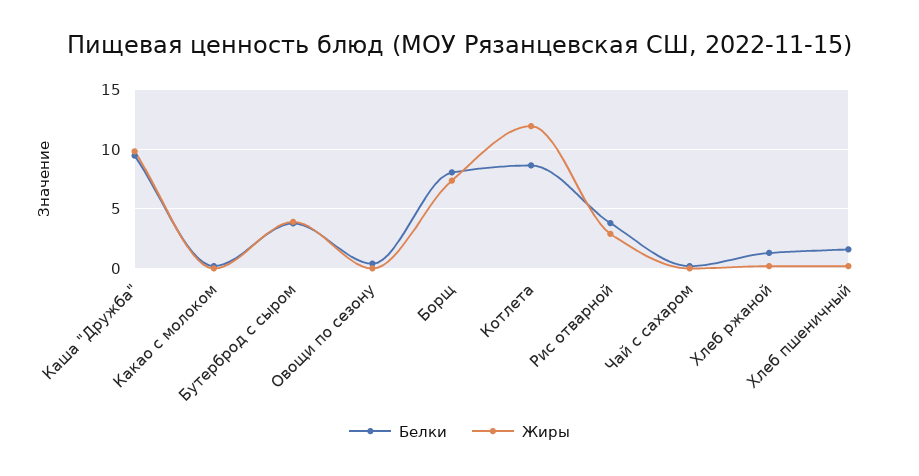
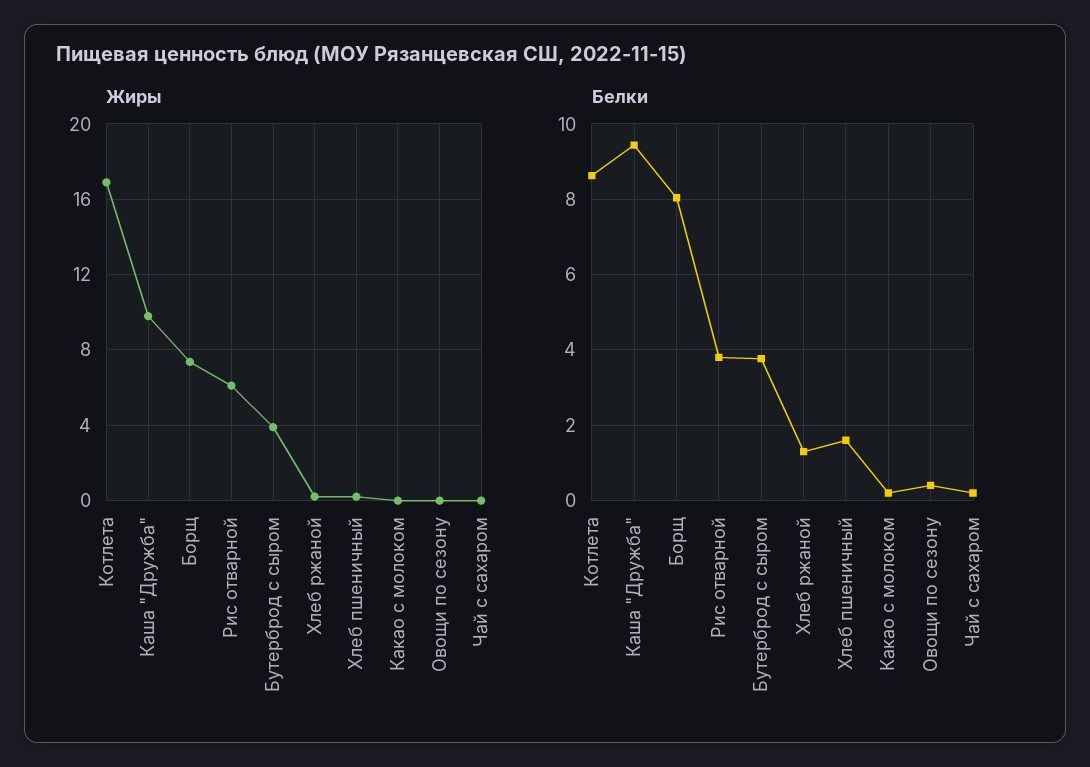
  {
    "Белки": {
      "Каша \"Дружба\"": 9.4,
      "Какао с молоком": 0.2,
      "Бутерброд с сыром": 3.8,
      "Овощи по сезону": 0.4,
      "Борщ": 8,
      "Котлета": 8.6,
      "Рис отварной": 3.8,
      "Чай с сахаром": 0.2,
      "Хлеб ржаной": 1.4,
      "Хлеб пшеничный": 1.6
    },
    "Жиры": {
      "Каша \"Дружба\"": 10,
      "Какао с молоком": 0,
      "Бутерброд с сыром": 4,
      "Овощи по сезону": 0,
      "Борщ": 7.5,
-     "Котлета": 12,
+     "Котлета": 17,
-     "Рис отварной": 3,
+     "Рис отварной": 6,
      "Чай с сахаром": 0,
      "Хлеб ржаной": 0,
      "Хлеб пшеничный": 0
    }
  }

